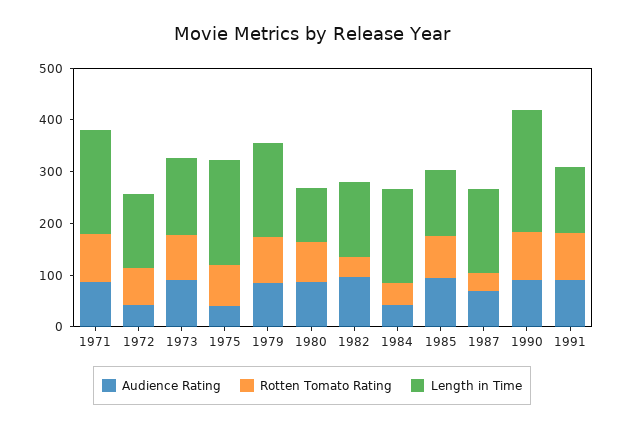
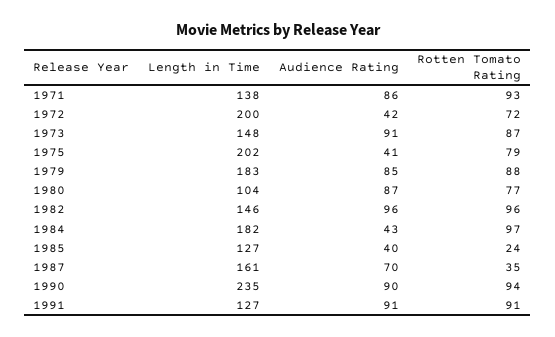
  {
    "Audience Rating": {
      "1971": 86,
      "1972": 42,
      "1973": 91,
      "1975": 41,
      "1979": 85,
      "1980": 87,
      "1982": 96,
      "1984": 43,
-     "1985": 100,
+     "1985": 40,
      "1987": 70,
      "1990": 90,
      "1991": 91
    },
    "Rotten Tomato Rating": {
      "1971": 93,
      "1972": 72,
      "1973": 87,
      "1975": 79,
      "1979": 88,
      "1980": 77,
-     "1982": 40,
+     "1982": 96,
-     "1984": 40,
+     "1984": 97,
-     "1985": 80,
+     "1985": 24,
      "1987": 35,
      "1990": 94,
      "1991": 91
    },
    "Length in Time": {
-     "1971": 200,
+     "1971": 138,
-     "1972": 140,
+     "1972": 200,
      "1973": 148,
      "1975": 202,
      "1979": 183,
      "1980": 104,
      "1982": 146,
      "1984": 182,
      "1985": 127,
      "1987": 161,
      "1990": 235,
      "1991": 127
    }
  }

